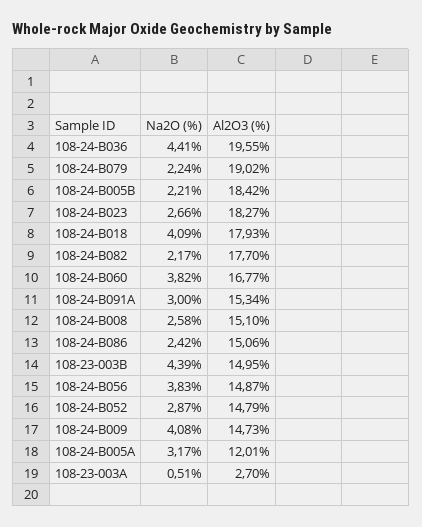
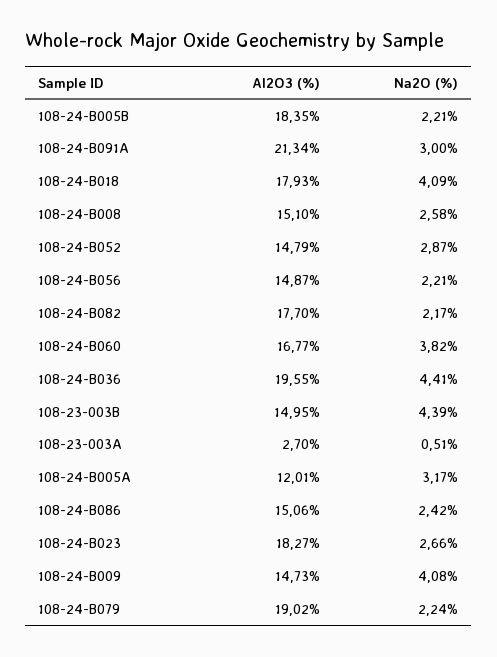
  {
    "Na2O (%)": {
      "108-24-B036": 4.41,
      "108-24-B079": 2.24,
      "108-24-B005B": 2.21,
      "108-24-B023": 2.66,
      "108-24-B018": 4.09,
      "108-24-B082": 2.17,
      "108-24-B060": 3.82,
      "108-24-B091A": 3,
      "108-24-B008": 2.58,
      "108-24-B086": 2.42,
      "108-23-003B": 4.39,
-     "108-24-B056": 3.83,
+     "108-24-B056": 2.21,
      "108-24-B052": 2.87,
      "108-24-B009": 4.08,
      "108-24-B005A": 3.17,
      "108-23-003A": 0.51
    },
    "Al2O3 (%)": {
      "108-24-B036": 19.55,
      "108-24-B079": 19.02,
-     "108-24-B005B": 18.42,
+     "108-24-B005B": 18.35,
      "108-24-B023": 18.27,
      "108-24-B018": 17.93,
      "108-24-B082": 17.7,
      "108-24-B060": 16.77,
-     "108-24-B091A": 15.34,
+     "108-24-B091A": 21.34,
      "108-24-B008": 15.1,
      "108-24-B086": 15.06,
      "108-23-003B": 14.95,
      "108-24-B056": 14.87,
      "108-24-B052": 14.79,
      "108-24-B009": 14.73,
      "108-24-B005A": 12.01,
      "108-23-003A": 2.7
    }
  }

